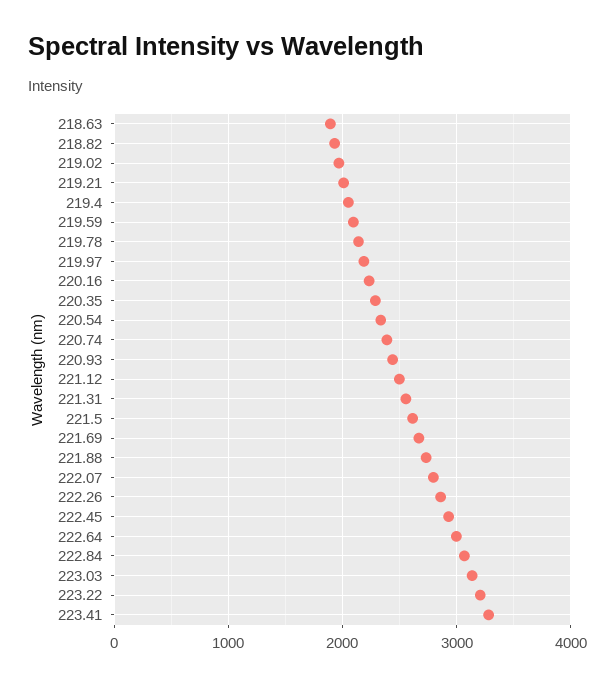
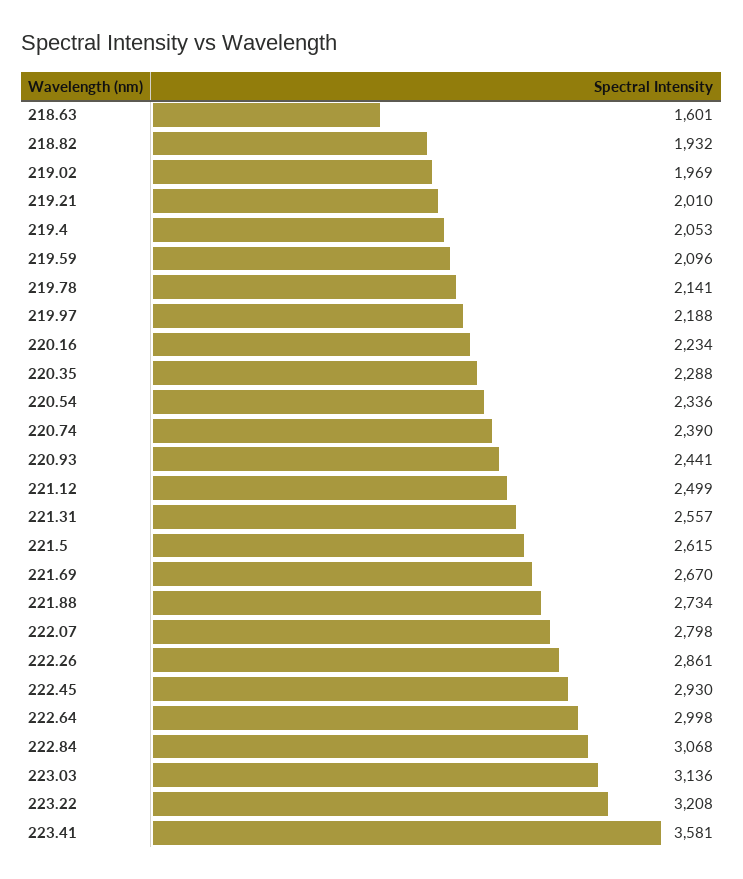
  {
-   "218.63": 1900,
+   "218.63": 1601,
    "218.82": 1932,
    "219.02": 1969,
    "219.21": 2010,
    "219.4": 2053,
    "219.59": 2096,
    "219.78": 2141,
    "219.97": 2188,
    "220.16": 2234,
    "220.35": 2288,
    "220.54": 2336,
    "220.74": 2390,
    "220.93": 2441,
    "221.12": 2499,
    "221.31": 2557,
    "221.5": 2615,
    "221.69": 2670,
    "221.88": 2734,
    "222.07": 2798,
    "222.26": 2861,
    "222.45": 2930,
    "222.64": 2998,
    "222.84": 3068,
    "223.03": 3136,
    "223.22": 3208,
-   "223.41": 3300
+   "223.41": 3581
  }

